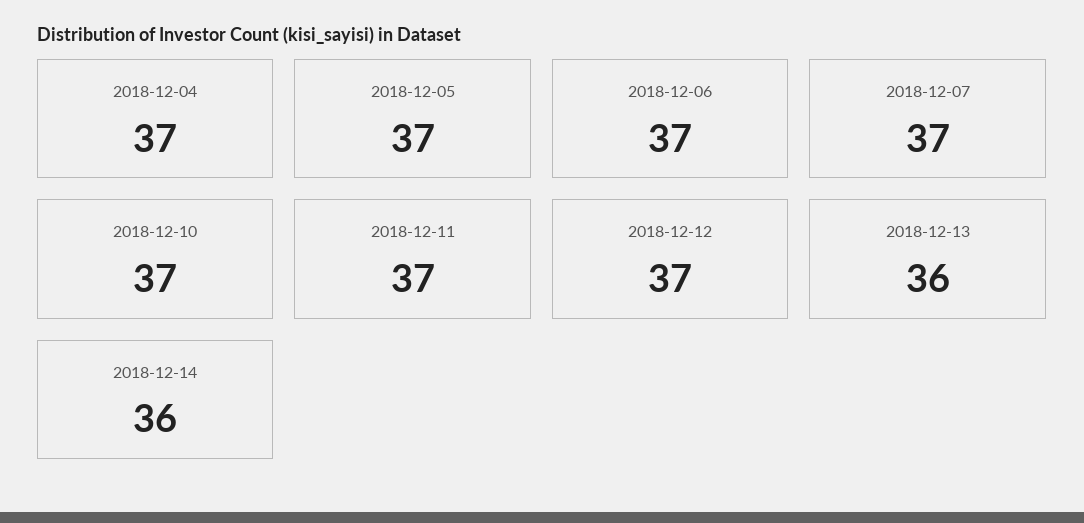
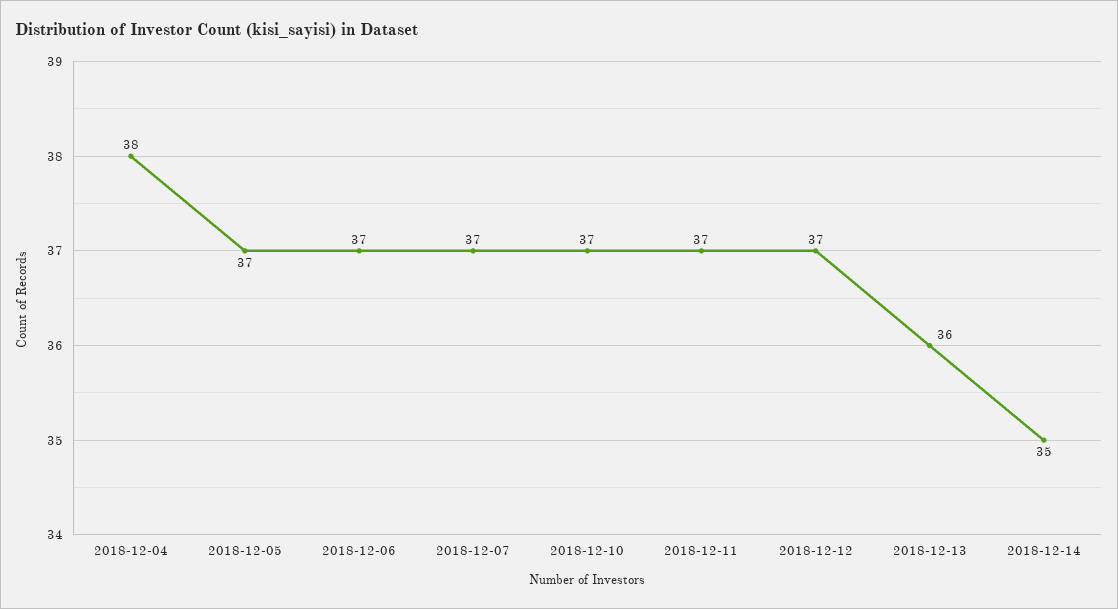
  {
-   "2018-12-04": 37,
+   "2018-12-04": 38,
    "2018-12-05": 37,
    "2018-12-06": 37,
    "2018-12-07": 37,
    "2018-12-10": 37,
    "2018-12-11": 37,
    "2018-12-12": 37,
    "2018-12-13": 36,
-   "2018-12-14": 36
+   "2018-12-14": 35
  }

